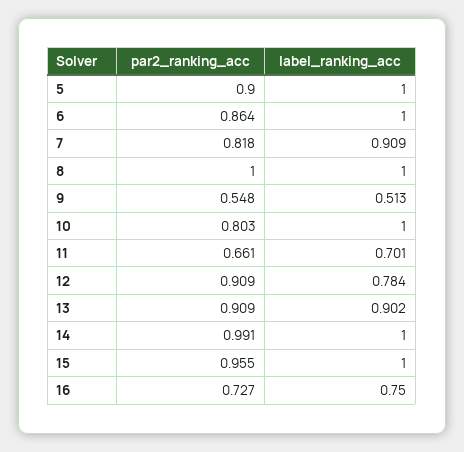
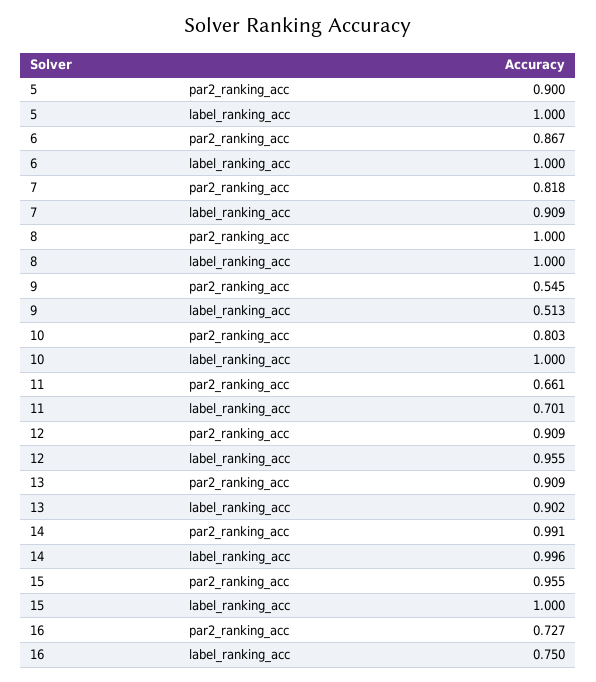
  {
    "par2_ranking_acc": {
      "5": 0.9,
-     "6": 0.864,
+     "6": 0.867,
      "7": 0.818,
      "8": 1,
-     "9": 0.548,
+     "9": 0.545,
      "10": 0.803,
      "11": 0.661,
      "12": 0.909,
      "13": 0.909,
      "14": 0.991,
      "15": 0.955,
      "16": 0.727
    },
    "label_ranking_acc": {
      "5": 1,
      "6": 1,
      "7": 0.909,
      "8": 1,
      "9": 0.513,
      "10": 1,
      "11": 0.701,
-     "12": 0.784,
+     "12": 0.955,
      "13": 0.902,
-     "14": 1,
+     "14": 0.996,
      "15": 1,
      "16": 0.75
    }
  }

